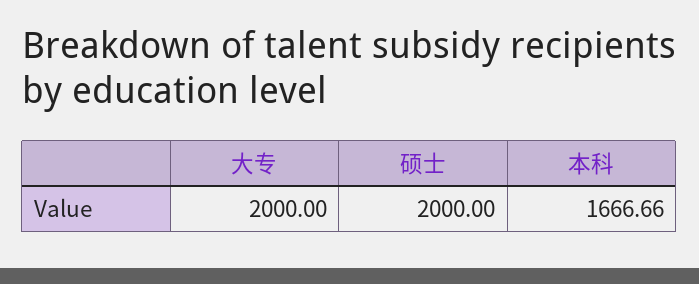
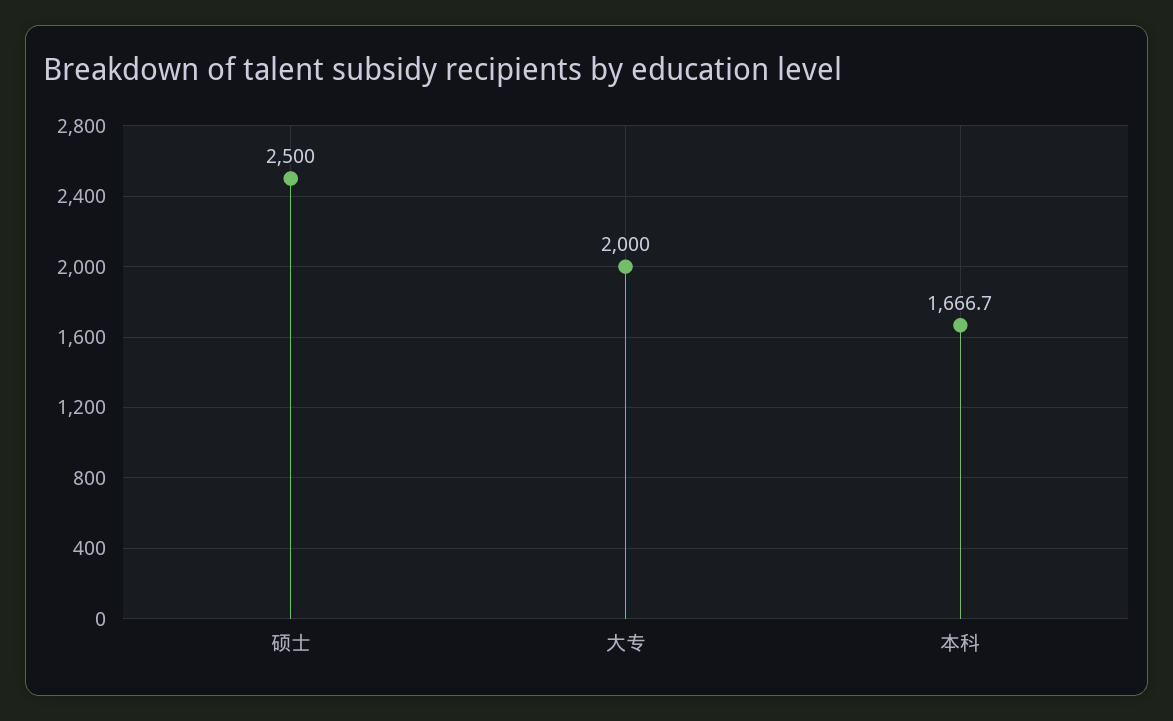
  {
    "大专": 2000,
-   "硕士": 2000,
+   "硕士": 2500,
    "本科": 1666.66
  }

